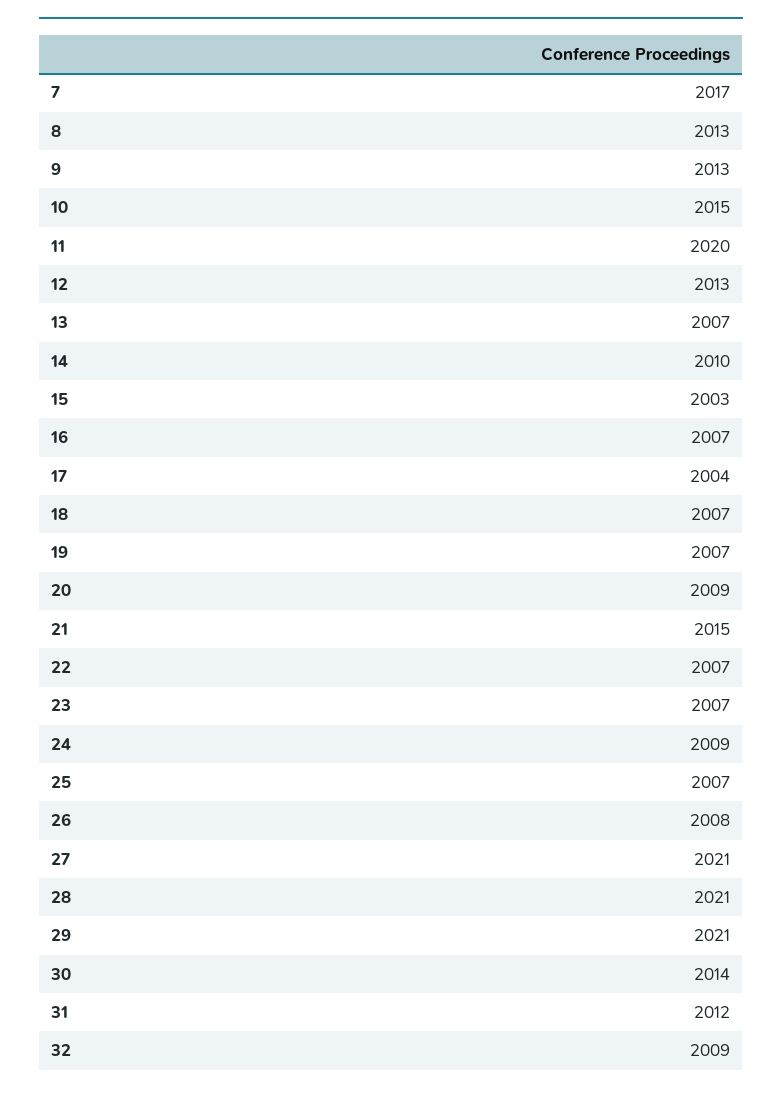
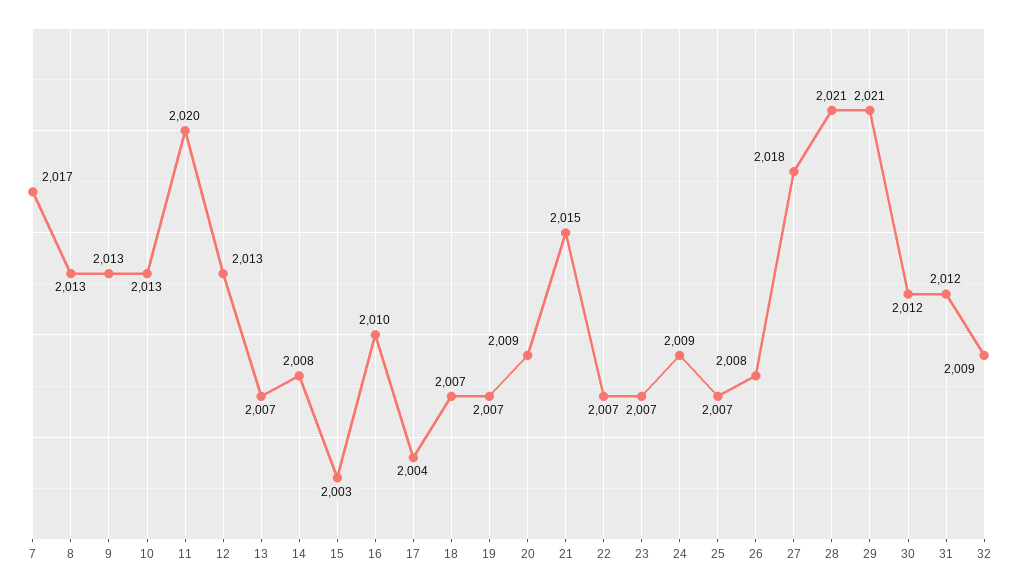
  {
    "7": 2017,
    "8": 2013,
    "9": 2013,
-   "10": 2015,
+   "10": 2013,
    "11": 2020,
    "12": 2013,
    "13": 2007,
-   "14": 2010,
+   "14": 2008,
    "15": 2003,
-   "16": 2007,
+   "16": 2010,
    "17": 2004,
    "18": 2007,
    "19": 2007,
    "20": 2009,
    "21": 2015,
    "22": 2007,
    "23": 2007,
    "24": 2009,
    "25": 2007,
    "26": 2008,
-   "27": 2021,
+   "27": 2018,
    "28": 2021,
    "29": 2021,
-   "30": 2014,
+   "30": 2012,
    "31": 2012,
    "32": 2009
  }

